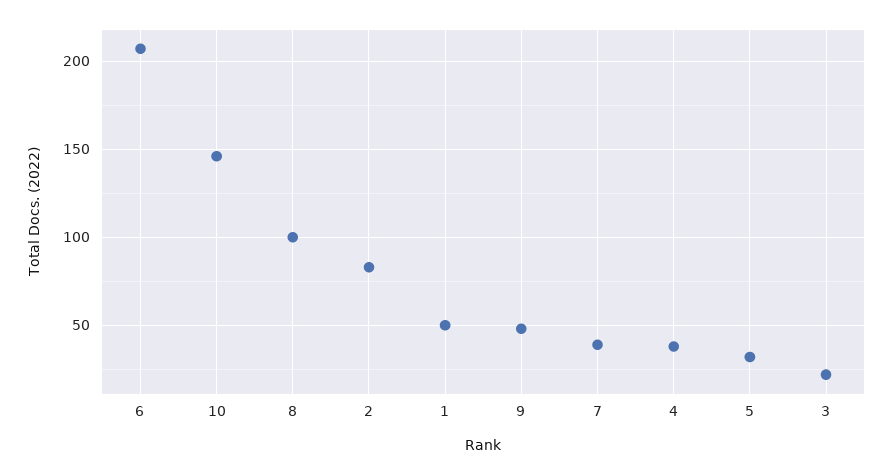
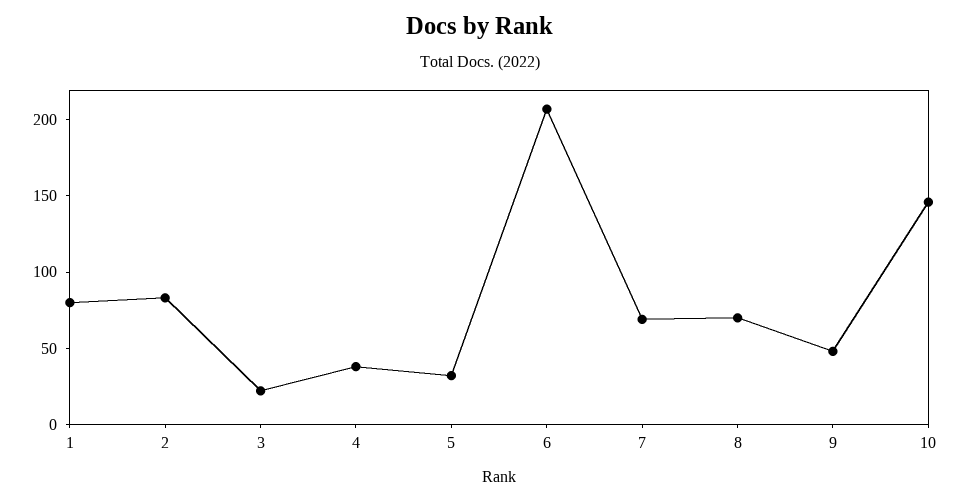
  {
    "6": 205,
    "10": 145,
-   "8": 100,
+   "8": 70,
    "2": 85,
-   "1": 50,
+   "1": 80,
    "9": 50,
-   "7": 40,
+   "7": 70,
    "4": 40,
    "5": 30,
    "3": 20
  }

